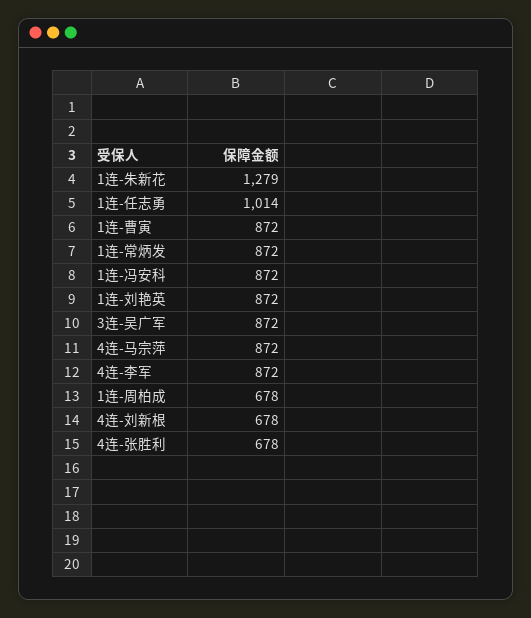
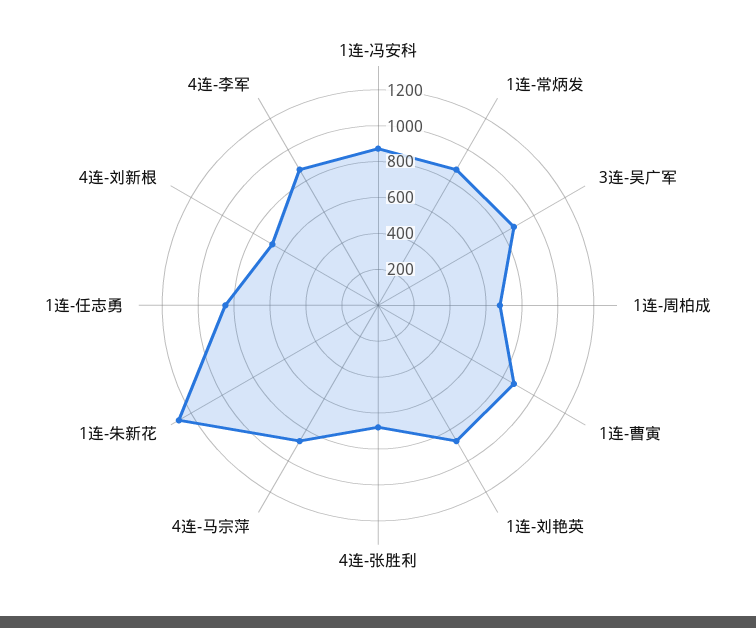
  {
    "1连-朱新花": 1279,
-   "1连-任志勇": 1014,
+   "1连-任志勇": 850,
    "1连-曹寅": 872,
    "1连-常炳发": 872,
    "1连-冯安科": 872,
    "1连-刘艳英": 872,
    "3连-吴广军": 872,
    "4连-马宗萍": 872,
    "4连-李军": 872,
    "1连-周柏成": 678,
    "4连-刘新根": 678,
    "4连-张胜利": 678
  }

